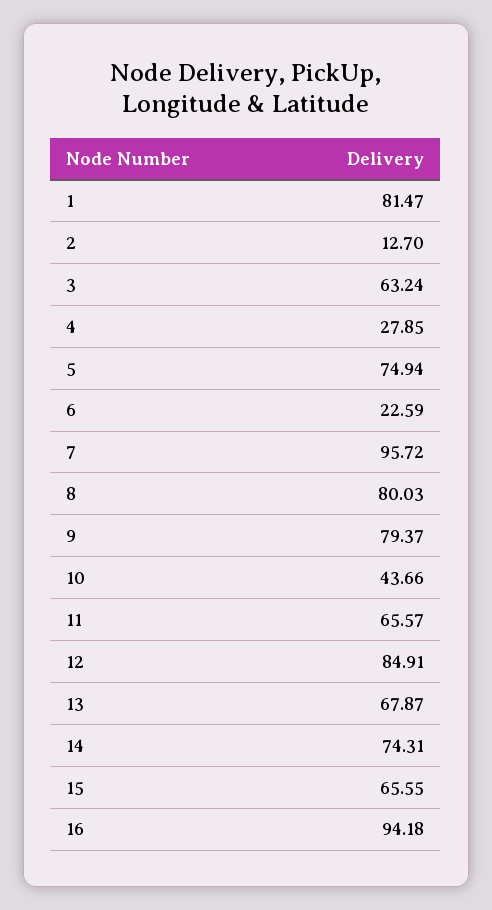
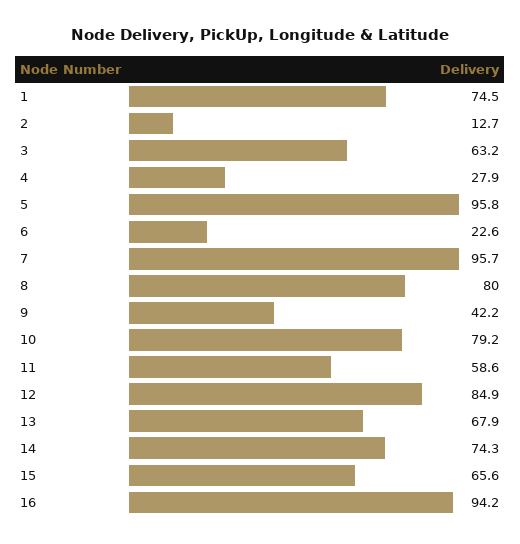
  {
-   "1": 81.47,
+   "1": 74.5,
    "2": 12.7,
    "3": 63.24,
    "4": 27.85,
-   "5": 74.94,
+   "5": 95.8,
    "6": 22.59,
    "7": 95.72,
    "8": 80.03,
-   "9": 79.37,
+   "9": 42.2,
-   "10": 43.66,
+   "10": 79.2,
-   "11": 65.57,
+   "11": 58.6,
    "12": 84.91,
    "13": 67.87,
    "14": 74.31,
    "15": 65.55,
    "16": 94.18
  }

